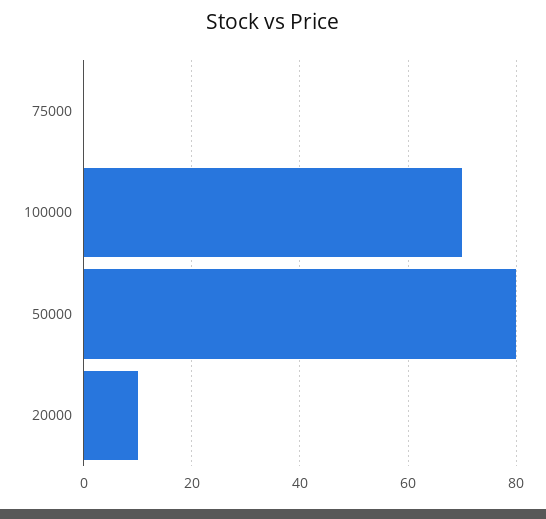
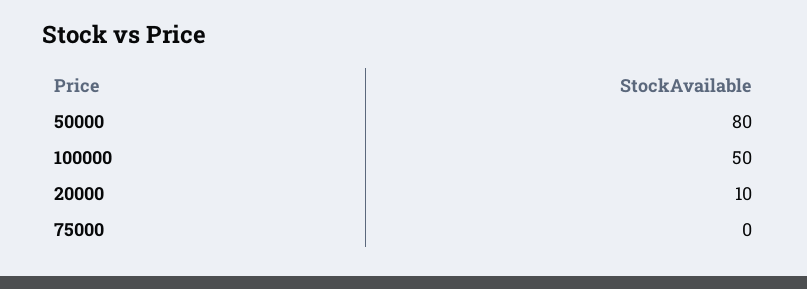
  {
    "75000": 0,
-   "100000": 70,
+   "100000": 50,
    "50000": 80,
    "20000": 10
  }

